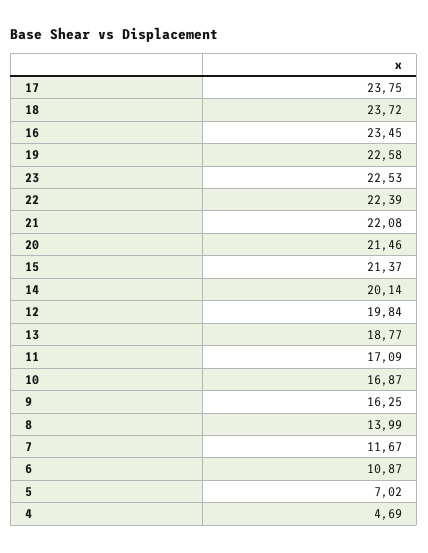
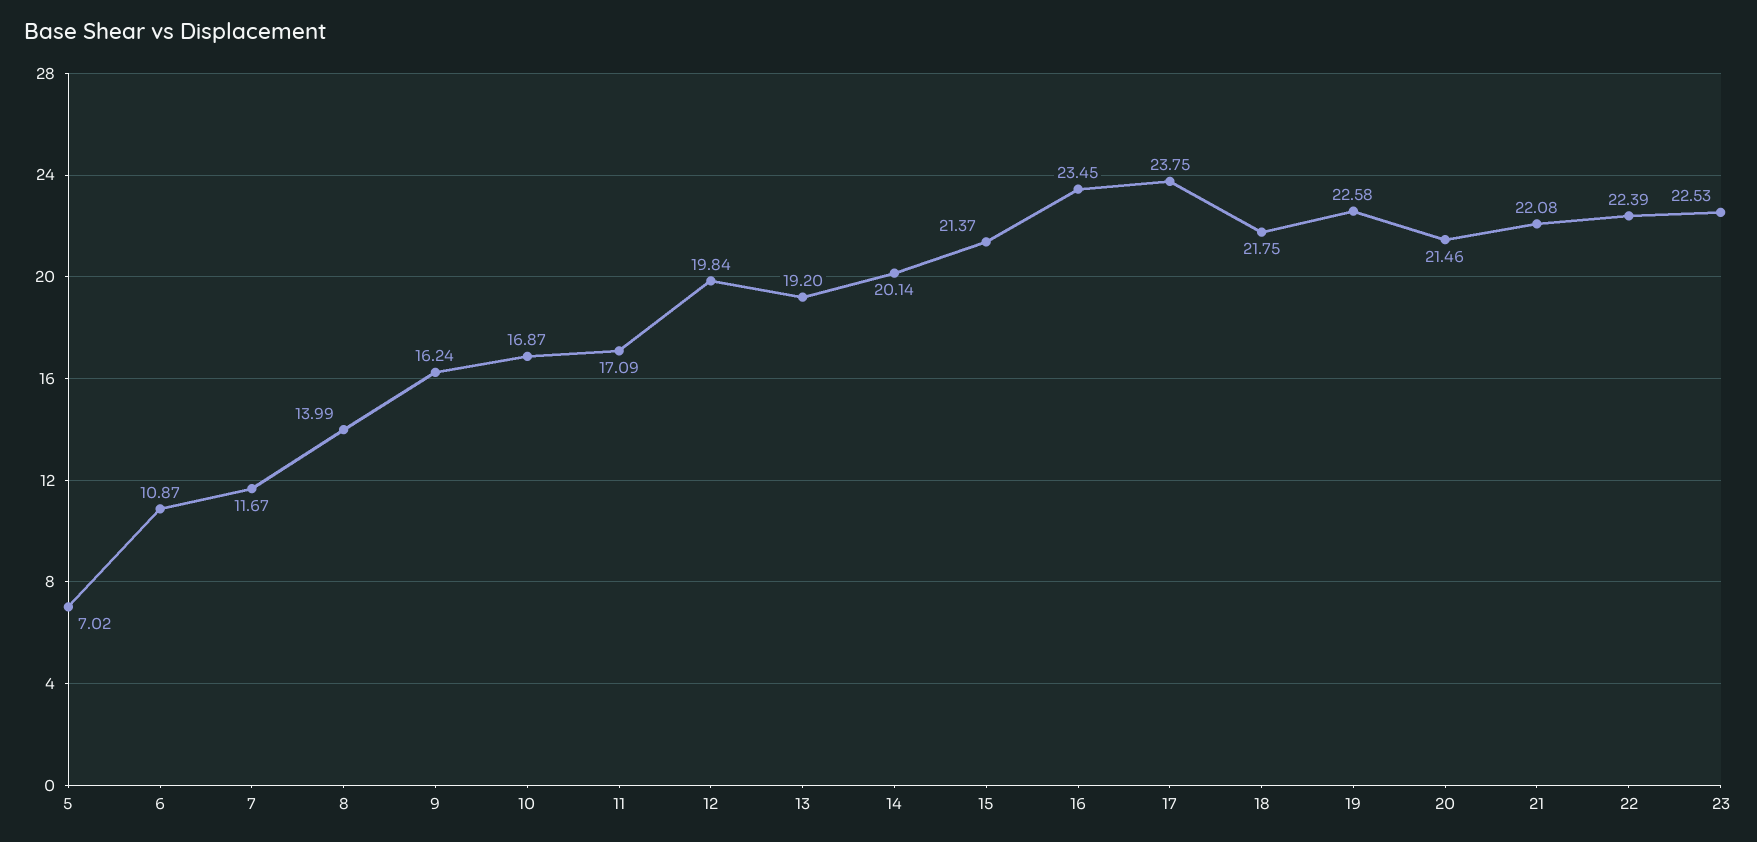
  {
    "17": 23.75,
-   "18": 23.72,
+   "18": 21.75,
    "16": 23.45,
    "19": 22.58,
    "23": 22.53,
    "22": 22.39,
    "21": 22.08,
    "20": 21.46,
    "15": 21.37,
    "14": 20.14,
    "12": 19.84,
-   "13": 18.77,
+   "13": 19.2,
    "11": 17.09,
    "10": 16.87,
-   "9": 16.25,
+   "9": 16.24,
    "8": 13.99,
    "7": 11.67,
    "6": 10.87,
-   "5": 7.02,
+   "5": 7.02
-   "4": 4.69
  }

